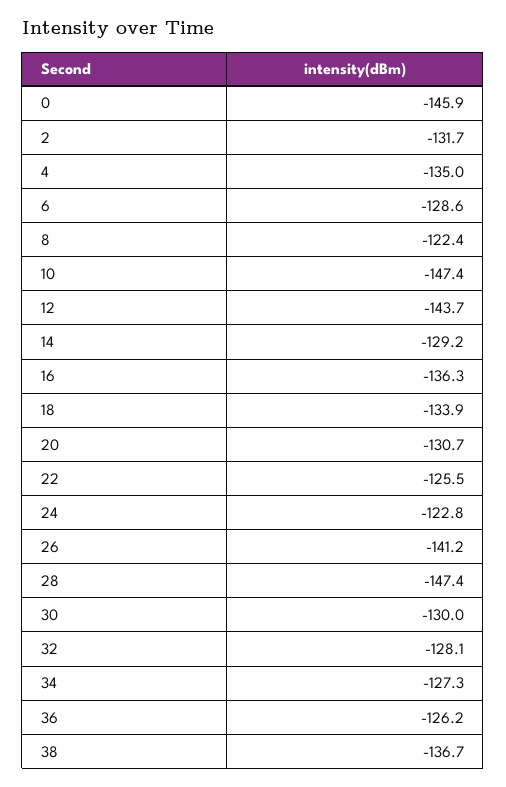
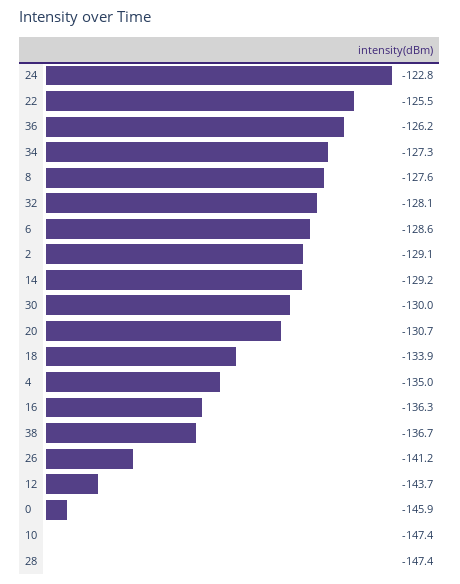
  {
    "0": -145.9,
-   "2": -131.7,
+   "2": -129.1,
    "4": -135,
    "6": -128.6,
-   "8": -122.4,
+   "8": -127.6,
    "10": -147.4,
    "12": -143.7,
    "14": -129.2,
    "16": -136.3,
    "18": -133.9,
    "20": -130.7,
    "22": -125.5,
    "24": -122.8,
    "26": -141.2,
    "28": -147.4,
    "30": -130,
    "32": -128.1,
    "34": -127.3,
    "36": -126.2,
    "38": -136.7
  }

